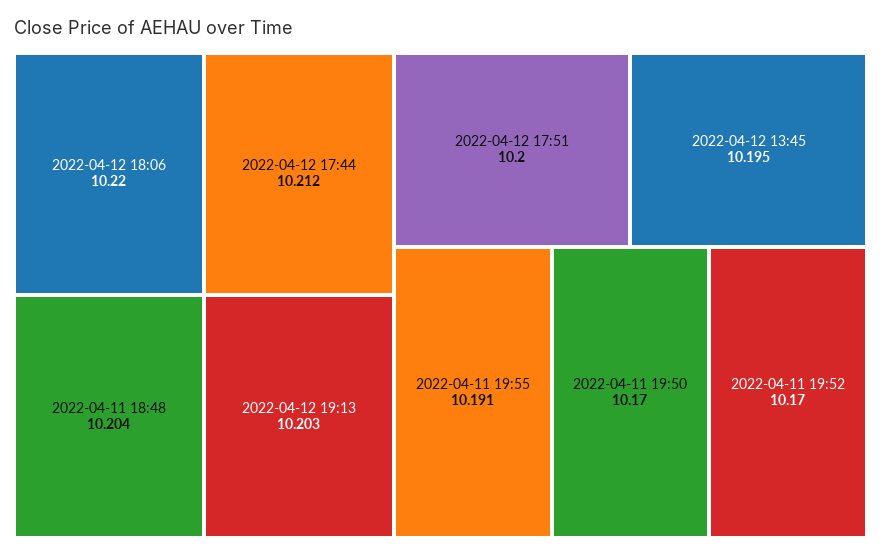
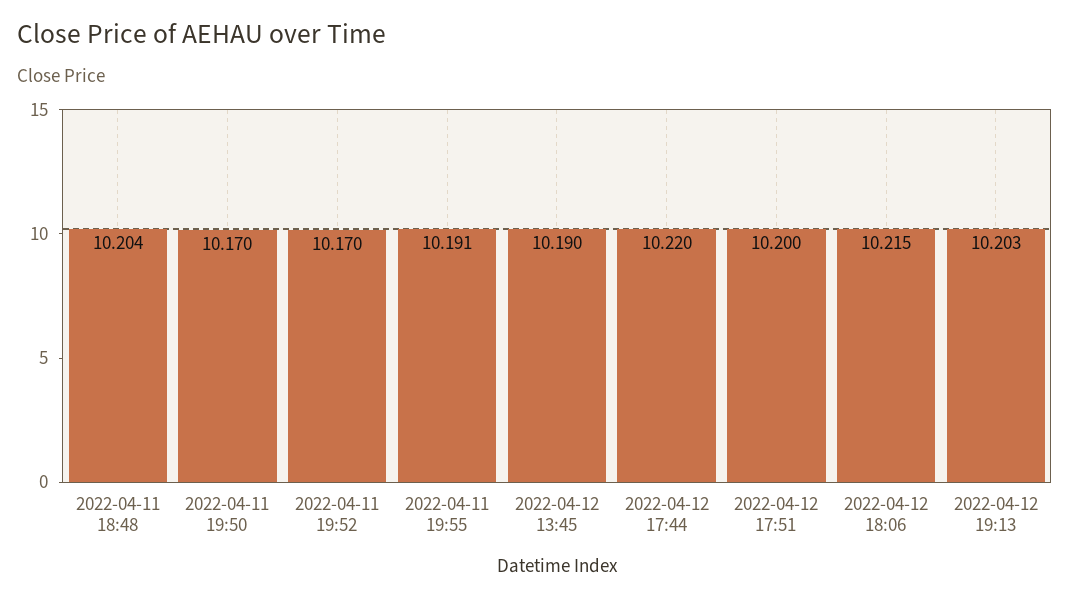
  {
-   "2022-04-12 18:06": 10.22,
+   "2022-04-12 18:06": 10.215,
-   "2022-04-12 17:44": 10.212,
+   "2022-04-12 17:44": 10.22,
    "2022-04-11 18:48": 10.204,
    "2022-04-12 19:13": 10.203,
    "2022-04-12 17:51": 10.2,
-   "2022-04-12 13:45": 10.195,
+   "2022-04-12 13:45": 10.19,
    "2022-04-11 19:55": 10.191,
    "2022-04-11 19:50": 10.17,
    "2022-04-11 19:52": 10.17
  }

